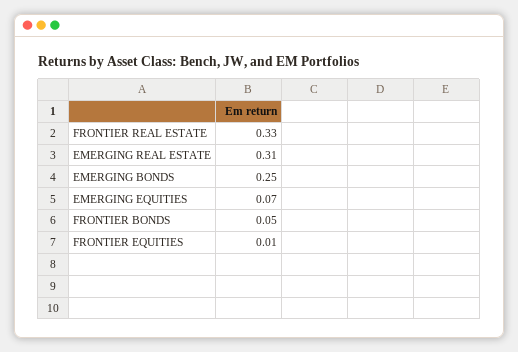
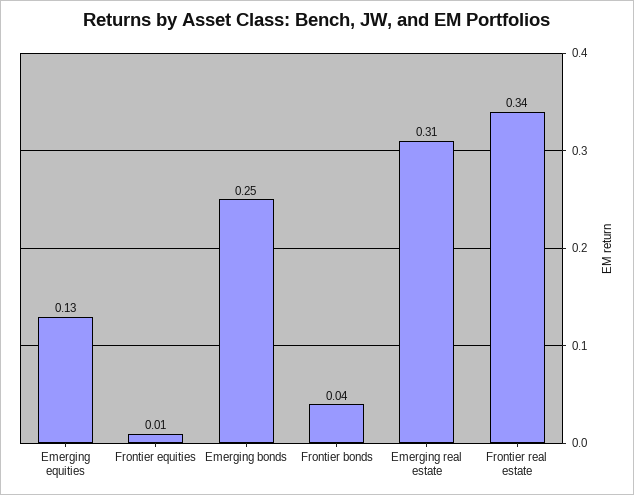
  {
-   "FRONTIER REAL ESTATE": 0.33,
+   "FRONTIER REAL ESTATE": 0.34,
    "EMERGING REAL ESTATE": 0.31,
    "EMERGING BONDS": 0.25,
-   "EMERGING EQUITIES": 0.07,
+   "EMERGING EQUITIES": 0.13,
-   "FRONTIER BONDS": 0.05,
+   "FRONTIER BONDS": 0.04,
    "FRONTIER EQUITIES": 0.01
  }

